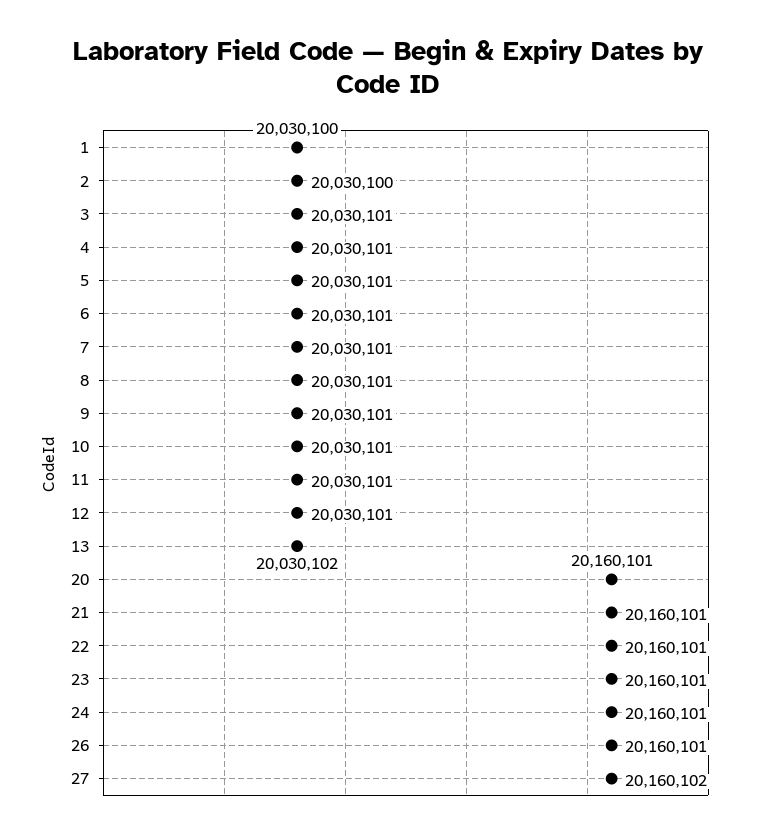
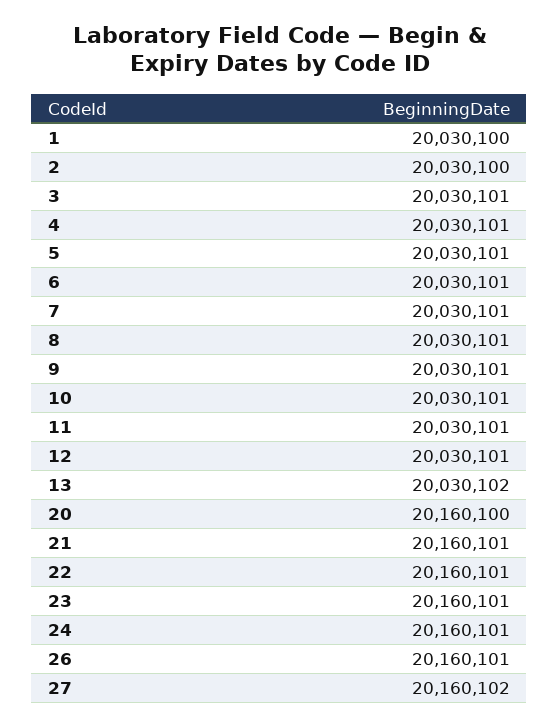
  {
    "1": 20030100,
    "2": 20030100,
    "3": 20030101,
    "4": 20030101,
    "5": 20030101,
    "6": 20030101,
    "7": 20030101,
    "8": 20030101,
    "9": 20030101,
    "10": 20030101,
    "11": 20030101,
    "12": 20030101,
    "13": 20030102,
-   "20": 20160101,
+   "20": 20160100,
    "21": 20160101,
    "22": 20160101,
    "23": 20160101,
    "24": 20160101,
    "26": 20160101,
    "27": 20160102
  }

